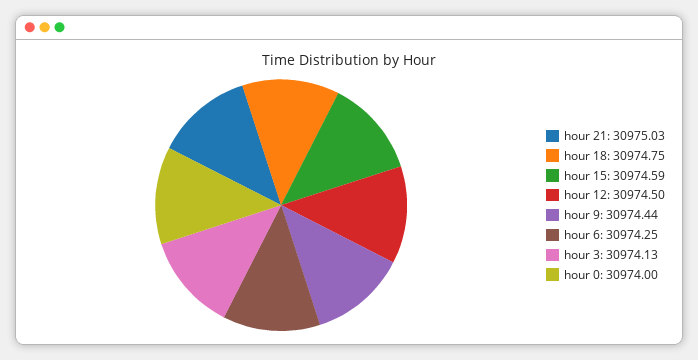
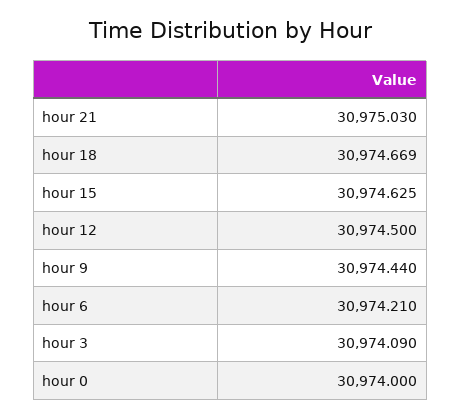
  {
    "hour 21": 30975.03,
-   "hour 18": 30974.75,
+   "hour 18": 30974.669,
-   "hour 15": 30974.59,
+   "hour 15": 30974.625,
    "hour 12": 30974.5,
    "hour 9": 30974.44,
-   "hour 6": 30974.25,
+   "hour 6": 30974.21,
-   "hour 3": 30974.13,
+   "hour 3": 30974.09,
    "hour 0": 30974
  }

